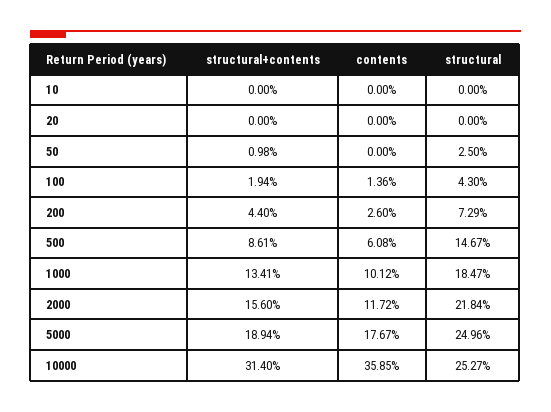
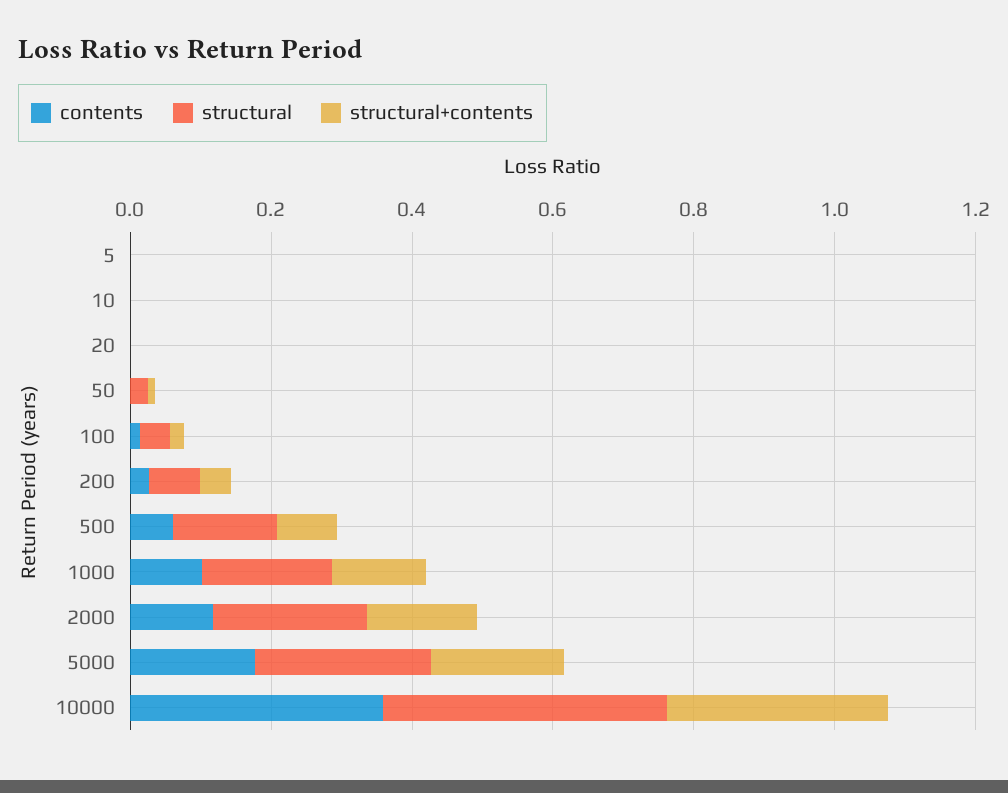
  {
    "structural+contents": {
      "10": 0,
      "20": 0,
      "50": 0.0098,
      "100": 0.0194,
      "200": 0.044,
      "500": 0.0861,
      "1000": 0.1341,
      "2000": 0.156,
      "5000": 0.1894,
-     "10000": 0.314
+     "10000": 0.314,
+     "5": 0
    },
    "contents": {
      "10": 0,
      "20": 0,
      "50": 0,
      "100": 0.0136,
      "200": 0.026,
      "500": 0.0608,
      "1000": 0.1012,
      "2000": 0.1172,
      "5000": 0.1767,
-     "10000": 0.3585
+     "10000": 0.3585,
+     "5": 0
    },
    "structural": {
      "10": 0,
      "20": 0,
      "50": 0.025,
      "100": 0.043,
      "200": 0.0729,
      "500": 0.1467,
      "1000": 0.1847,
      "2000": 0.2184,
      "5000": 0.2496,
-     "10000": 0.2527
+     "10000": 0.4,
+     "5": 0
    }
  }

